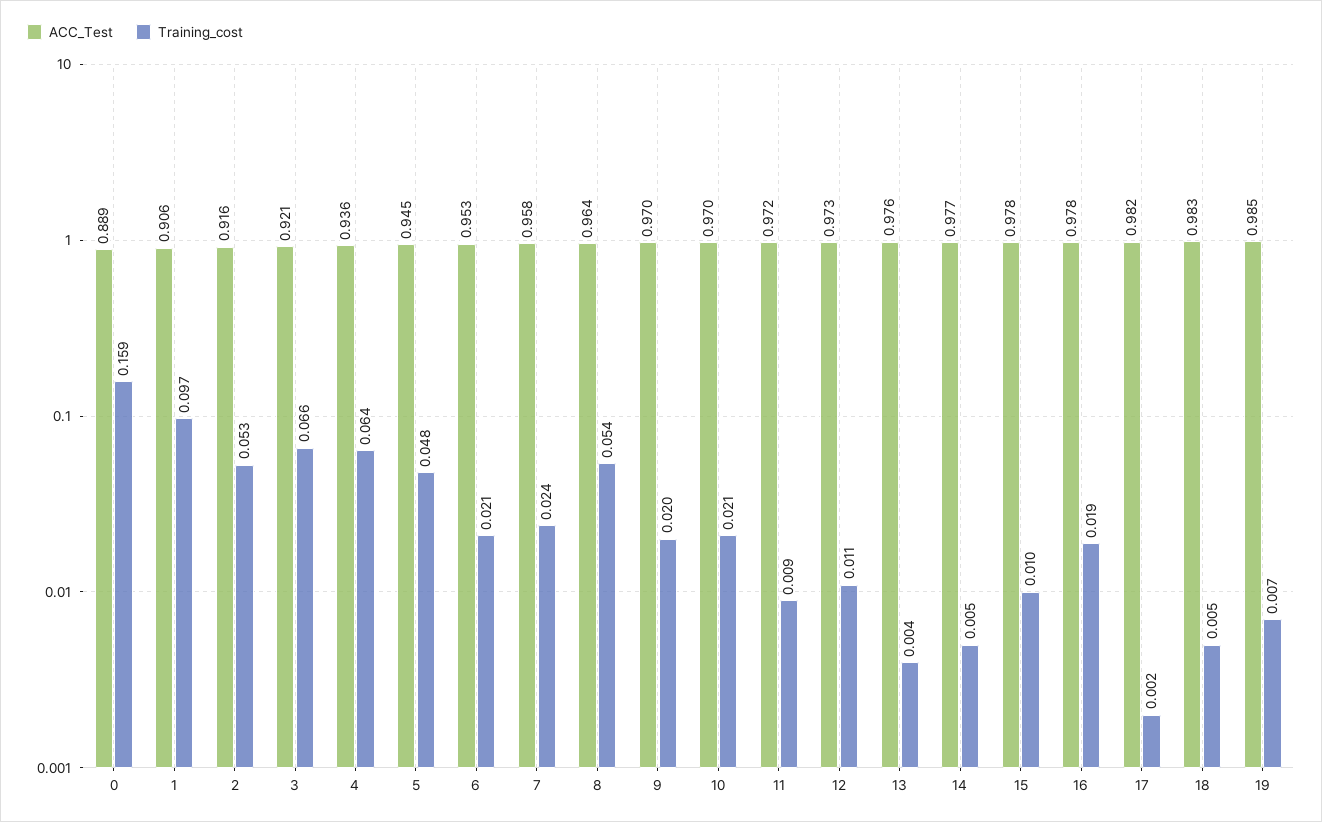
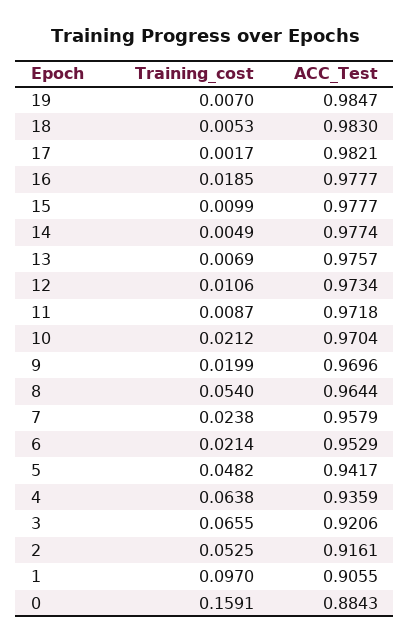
  {
    "ACC_Test": {
-     "0": 0.889,
+     "0": 0.8843,
      "1": 0.9055,
      "2": 0.9161,
      "3": 0.9206,
      "4": 0.9359,
-     "5": 0.945,
+     "5": 0.9417,
      "6": 0.9529,
      "7": 0.9579,
      "8": 0.9644,
      "9": 0.9696,
      "10": 0.9704,
      "11": 0.9718,
      "12": 0.9734,
      "13": 0.9757,
      "14": 0.9774,
      "15": 0.9777,
      "16": 0.9777,
      "17": 0.9821,
      "18": 0.983,
      "19": 0.9847
    },
    "Training_cost": {
      "0": 0.1591,
      "1": 0.097,
      "2": 0.0525,
      "3": 0.0655,
      "4": 0.0638,
      "5": 0.0482,
      "6": 0.0214,
      "7": 0.0238,
      "8": 0.054,
      "9": 0.0199,
      "10": 0.0212,
      "11": 0.0087,
      "12": 0.0106,
-     "13": 0.004,
+     "13": 0.0069,
      "14": 0.0049,
      "15": 0.0099,
      "16": 0.0185,
      "17": 0.0017,
      "18": 0.0053,
      "19": 0.007
    }
  }

